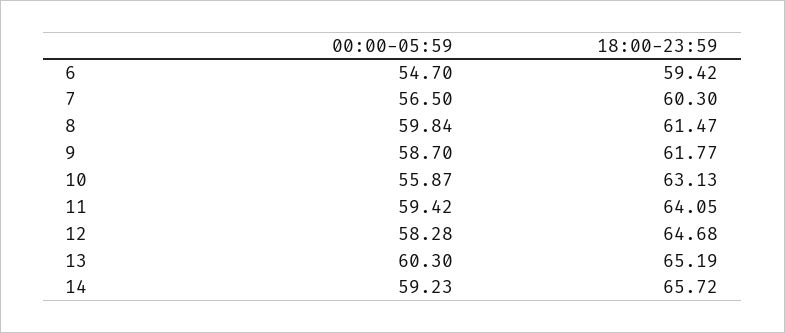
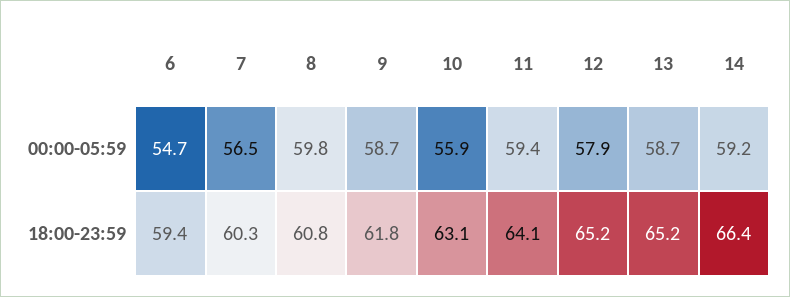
  {
    "00:00-05:59": {
      "6": 54.7,
      "7": 56.5,
      "8": 59.84,
      "9": 58.7,
      "10": 55.87,
      "11": 59.42,
-     "12": 58.28,
+     "12": 57.9,
-     "13": 60.3,
+     "13": 58.7,
      "14": 59.23
    },
    "18:00-23:59": {
      "6": 59.42,
      "7": 60.3,
-     "8": 61.47,
+     "8": 60.8,
      "9": 61.77,
      "10": 63.13,
      "11": 64.05,
-     "12": 64.68,
+     "12": 65.2,
      "13": 65.19,
-     "14": 65.72
+     "14": 66.4
    }
  }

